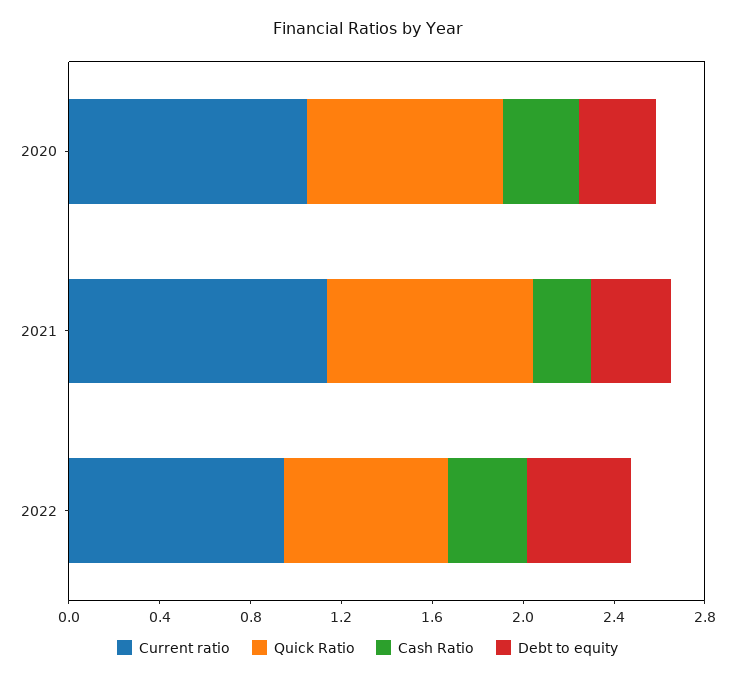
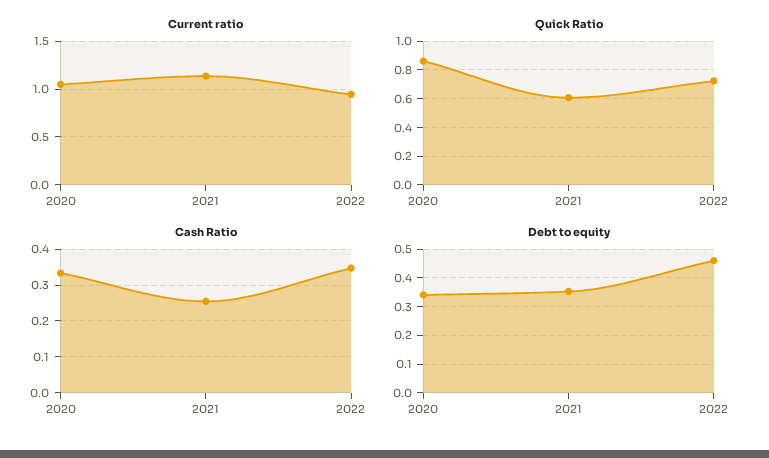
  {
    "Current ratio": {
      "2020": 1.1,
      "2021": 1.1,
      "2022": 0.9
    },
    "Quick Ratio": {
      "2020": 0.85,
-     "2021": 0.9,
+     "2021": 0.6,
      "2022": 0.7
    },
    "Cash Ratio": {
      "2020": 0.34,
      "2021": 0.26,
      "2022": 0.34
    },
    "Debt to equity": {
      "2020": 0.35,
      "2021": 0.35,
      "2022": 0.45
    }
  }

